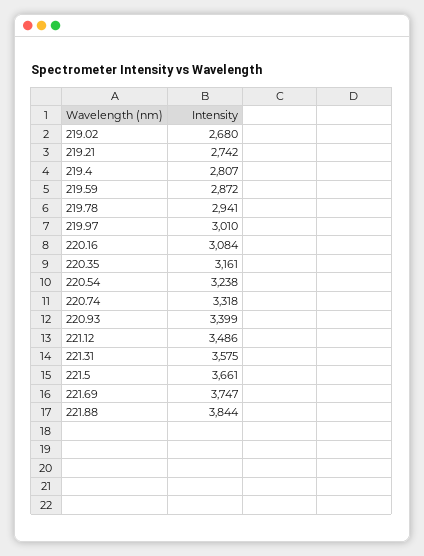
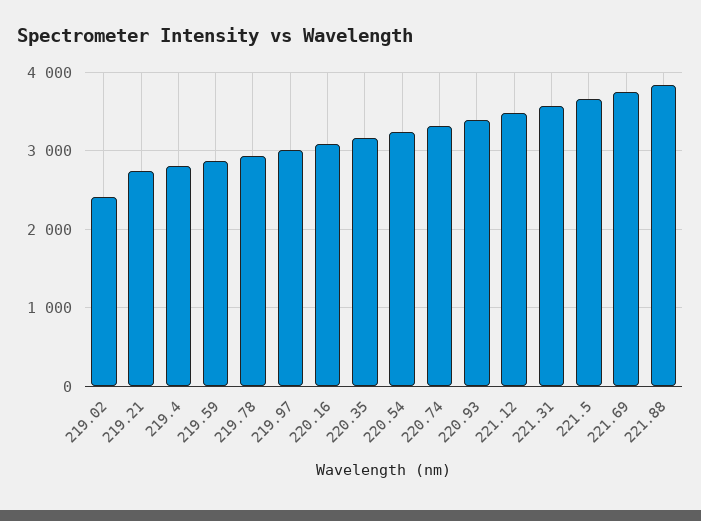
  {
-   "219.02": 2680,
+   "219.02": 2400,
    "219.21": 2742,
    "219.4": 2807,
    "219.59": 2872,
    "219.78": 2941,
    "219.97": 3010,
    "220.16": 3084,
    "220.35": 3161,
    "220.54": 3238,
    "220.74": 3318,
    "220.93": 3399,
    "221.12": 3486,
    "221.31": 3575,
    "221.5": 3661,
    "221.69": 3747,
    "221.88": 3844
  }

